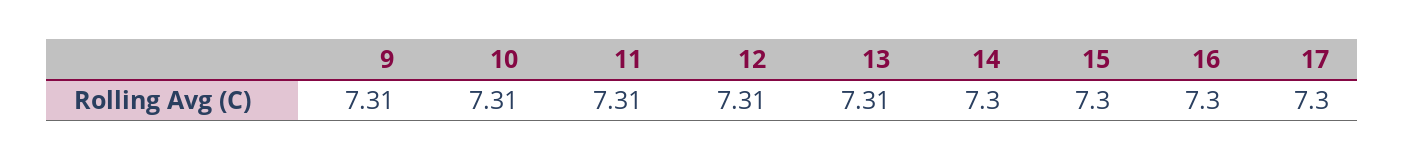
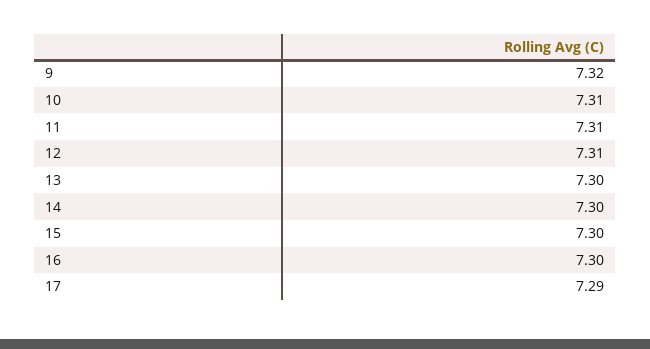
  {
-   "9": 7.31,
+   "9": 7.32,
    "10": 7.31,
    "11": 7.31,
    "12": 7.31,
-   "13": 7.31,
+   "13": 7.3,
    "14": 7.3,
    "15": 7.3,
    "16": 7.3,
-   "17": 7.3
+   "17": 7.29
  }

